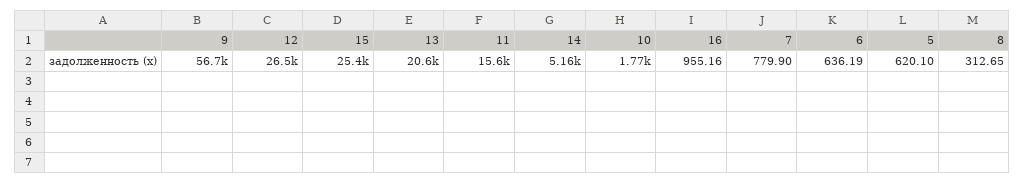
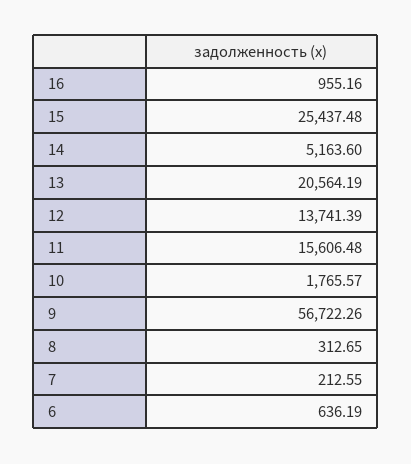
  {
    "9": 56722.26,
-   "12": 26500,
+   "12": 13741.39,
    "15": 25437.48,
    "13": 20564.19,
    "11": 15606.48,
    "14": 5163.6,
    "10": 1765.57,
    "16": 955.16,
-   "7": 779.9,
+   "7": 212.55,
    "6": 636.19,
-   "5": 620.1,
    "8": 312.65
  }

